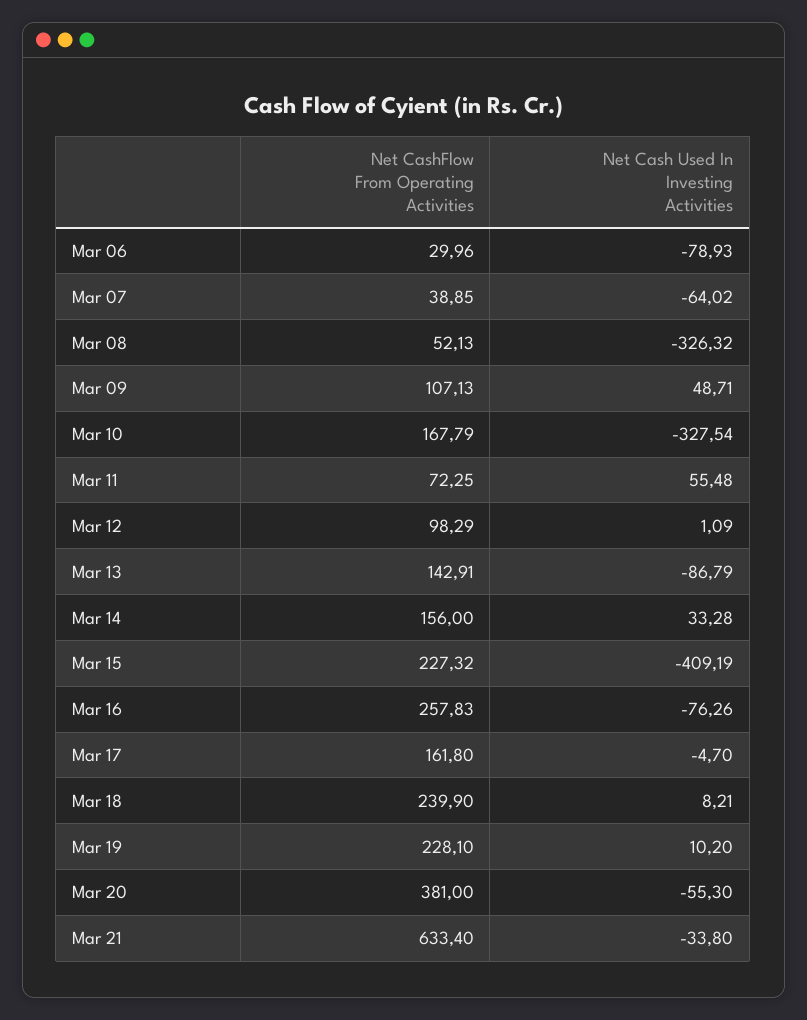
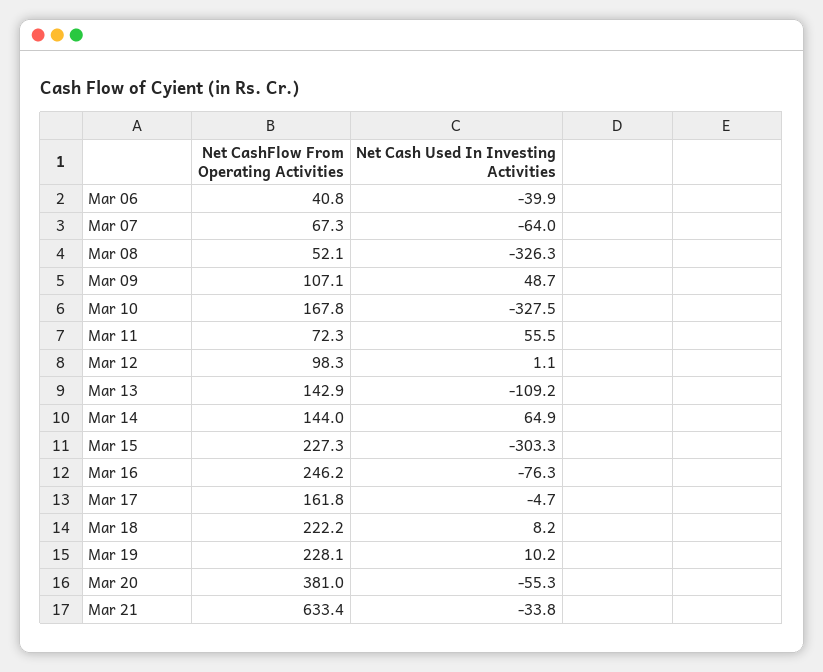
  {
    "Net CashFlow From Operating Activities": {
-     "Mar 06": 29.96,
+     "Mar 06": 40.8,
-     "Mar 07": 38.85,
+     "Mar 07": 67.3,
      "Mar 08": 52.13,
      "Mar 09": 107.13,
      "Mar 10": 167.79,
      "Mar 11": 72.25,
      "Mar 12": 98.29,
      "Mar 13": 142.91,
-     "Mar 14": 156,
+     "Mar 14": 144,
      "Mar 15": 227.32,
-     "Mar 16": 257.83,
+     "Mar 16": 246.2,
      "Mar 17": 161.8,
-     "Mar 18": 239.9,
+     "Mar 18": 222.2,
      "Mar 19": 228.1,
      "Mar 20": 381,
      "Mar 21": 633.4
    },
    "Net Cash Used In Investing Activities": {
-     "Mar 06": -78.93,
+     "Mar 06": -39.9,
      "Mar 07": -64.02,
      "Mar 08": -326.32,
      "Mar 09": 48.71,
      "Mar 10": -327.54,
      "Mar 11": 55.48,
      "Mar 12": 1.09,
-     "Mar 13": -86.79,
+     "Mar 13": -109.2,
-     "Mar 14": 33.28,
+     "Mar 14": 64.9,
-     "Mar 15": -409.19,
+     "Mar 15": -303.3,
      "Mar 16": -76.26,
      "Mar 17": -4.7,
      "Mar 18": 8.21,
      "Mar 19": 10.2,
      "Mar 20": -55.3,
      "Mar 21": -33.8
    }
  }

